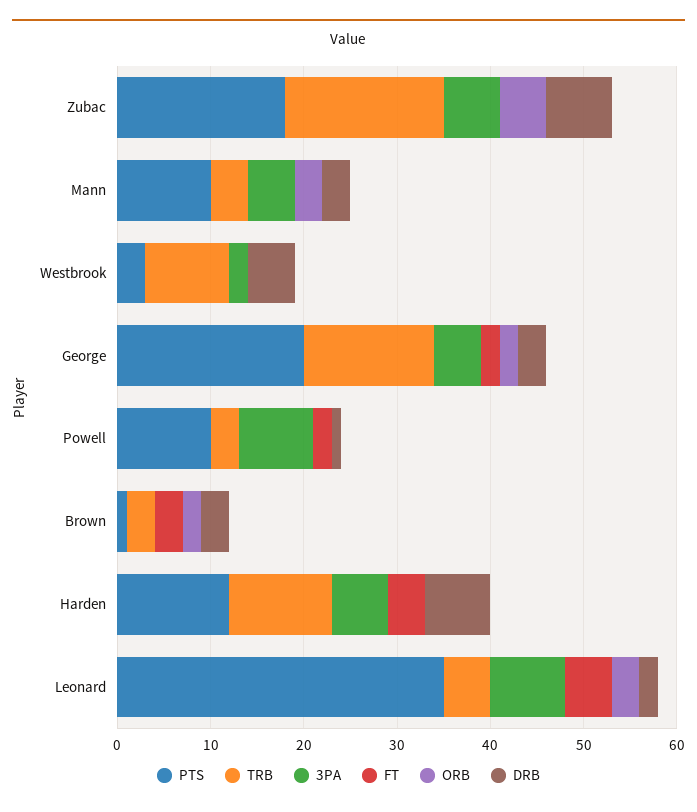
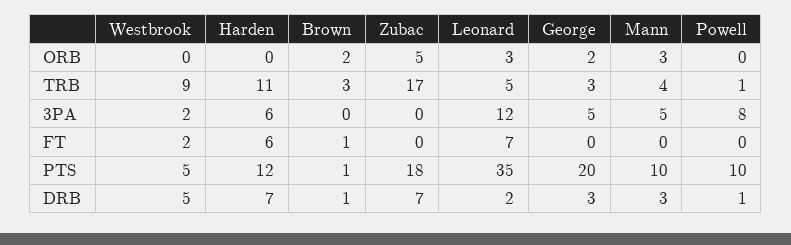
  {
    "PTS": {
      "Zubac": 18,
      "Mann": 10,
-     "Westbrook": 3,
+     "Westbrook": 5,
      "George": 20,
      "Powell": 10,
      "Brown": 1,
      "Harden": 12,
      "Leonard": 35
    },
    "TRB": {
      "Zubac": 17,
      "Mann": 4,
      "Westbrook": 9,
-     "George": 14,
+     "George": 3,
-     "Powell": 3,
+     "Powell": 1,
      "Brown": 3,
      "Harden": 11,
      "Leonard": 5
    },
    "3PA": {
-     "Zubac": 6,
+     "Zubac": 0,
      "Mann": 5,
      "Westbrook": 2,
      "George": 5,
      "Powell": 8,
      "Brown": 0,
      "Harden": 6,
-     "Leonard": 8
+     "Leonard": 12
    },
    "FT": {
      "Zubac": 0,
      "Mann": 0,
-     "Westbrook": 0,
+     "Westbrook": 2,
-     "George": 2,
+     "George": 0,
-     "Powell": 2,
+     "Powell": 0,
-     "Brown": 3,
+     "Brown": 1,
-     "Harden": 4,
+     "Harden": 6,
-     "Leonard": 5
+     "Leonard": 7
    },
    "ORB": {
      "Zubac": 5,
      "Mann": 3,
      "Westbrook": 0,
      "George": 2,
      "Powell": 0,
      "Brown": 2,
      "Harden": 0,
      "Leonard": 3
    },
    "DRB": {
      "Zubac": 7,
      "Mann": 3,
      "Westbrook": 5,
      "George": 3,
      "Powell": 1,
-     "Brown": 3,
+     "Brown": 1,
      "Harden": 7,
      "Leonard": 2
    }
  }

